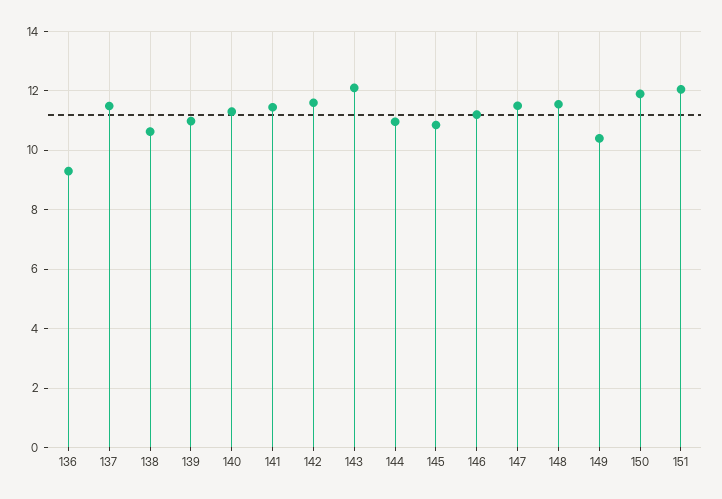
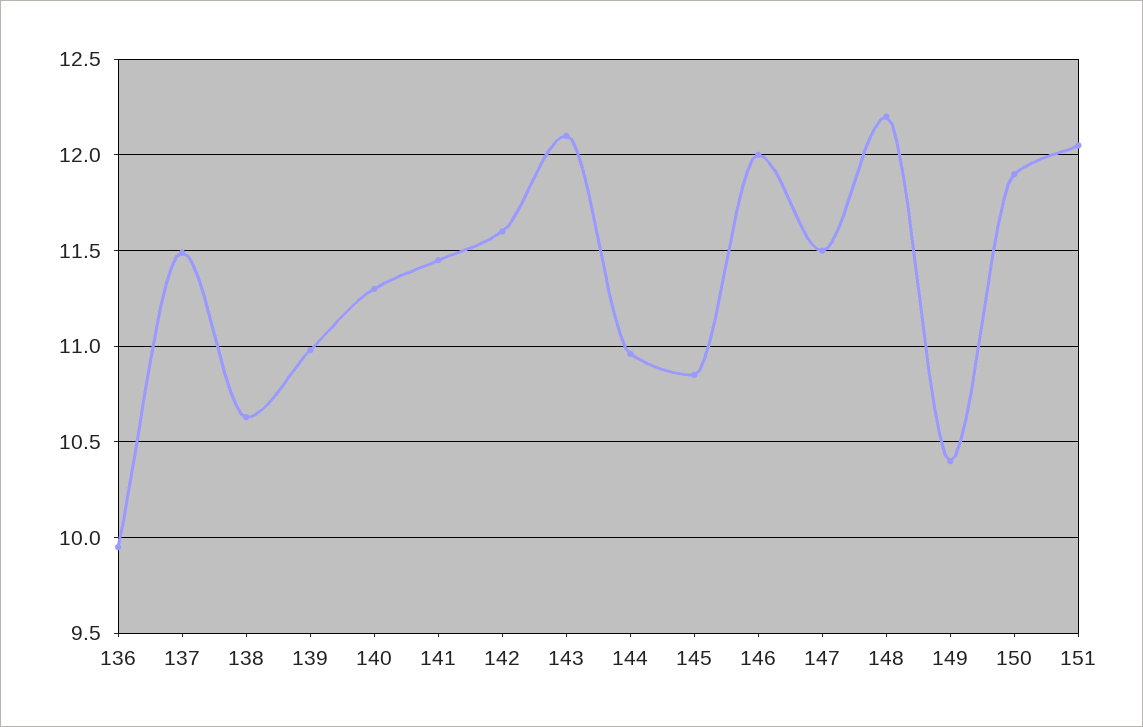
  {
-   "136": 9.25,
+   "136": 9.95,
    "137": 11.5,
    "138": 10.65,
    "139": 11,
    "140": 11.3,
    "141": 11.45,
    "142": 11.6,
    "143": 12.1,
    "144": 10.95,
    "145": 10.85,
-   "146": 11.25,
+   "146": 12,
    "147": 11.5,
-   "148": 11.5,
+   "148": 12.2,
    "149": 10.4,
    "150": 11.9,
    "151": 12.05
  }

